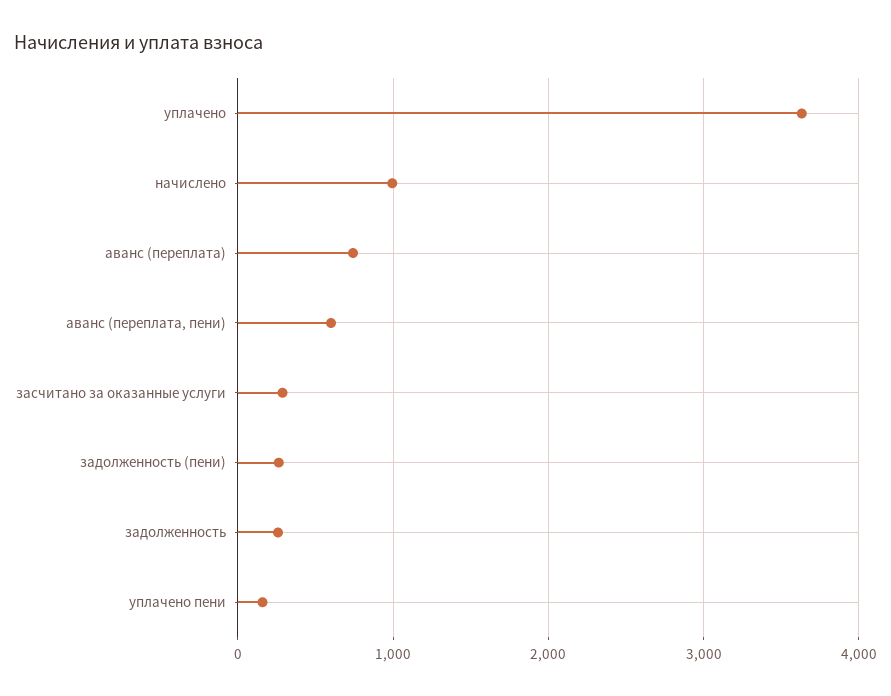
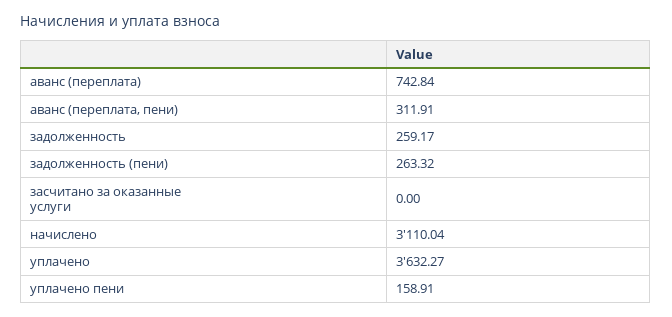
  {
    "уплачено": 3632.27,
-   "начислено": 1000,
+   "начислено": 3110.04,
    "аванс (переплата)": 742.84,
-   "аванс (переплата, пени)": 600,
+   "аванс (переплата, пени)": 311.91,
-   "засчитано за оказанные услуги": 300,
+   "засчитано за оказанные услуги": 0,
    "задолженность (пени)": 263.32,
    "задолженность": 259.17,
    "уплачено пени": 158.91
  }

